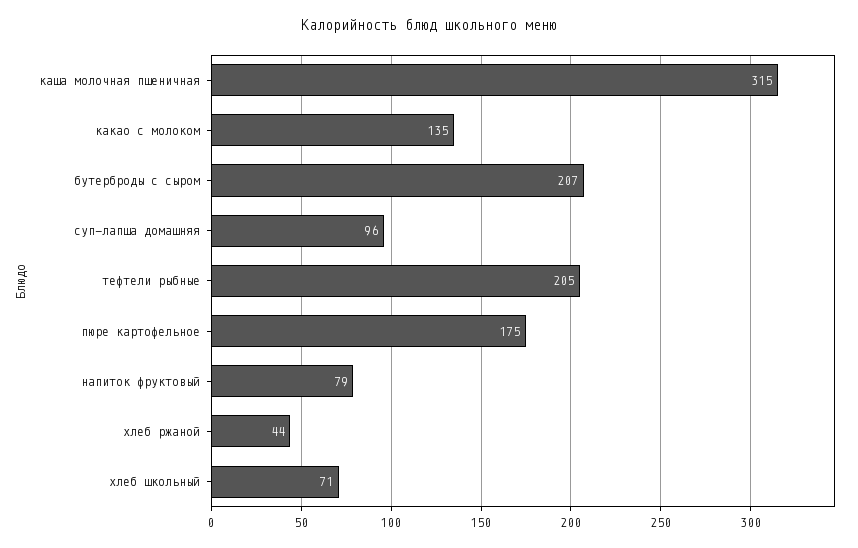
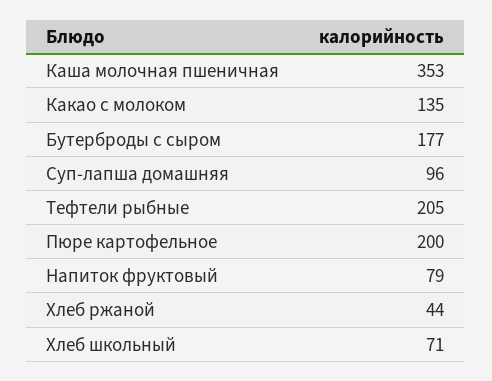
  {
-   "каша молочная пшеничная": 315,
+   "каша молочная пшеничная": 353,
    "какао с молоком": 135,
-   "бутерброды с сыром": 207,
+   "бутерброды с сыром": 177,
    "суп-лапша домашняя": 96,
    "тефтели рыбные": 205,
-   "пюре картофельное": 175,
+   "пюре картофельное": 200,
    "напиток фруктовый": 79,
    "хлеб ржаной": 44,
    "хлеб школьный": 71
  }

